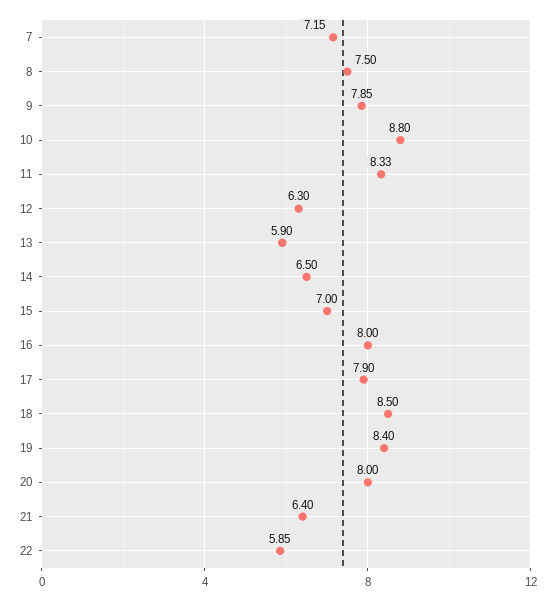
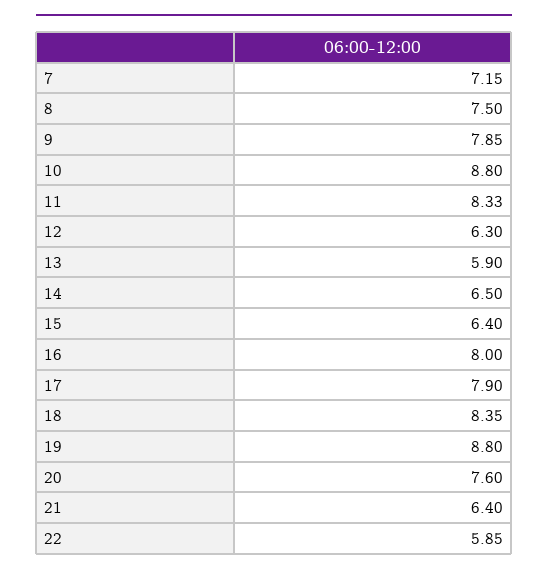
  {
    "7": 7.15,
    "8": 7.5,
    "9": 7.85,
    "10": 8.8,
    "11": 8.33,
    "12": 6.3,
    "13": 5.9,
    "14": 6.5,
-   "15": 7,
+   "15": 6.4,
    "16": 8,
    "17": 7.9,
-   "18": 8.5,
+   "18": 8.35,
-   "19": 8.4,
+   "19": 8.8,
-   "20": 8,
+   "20": 7.6,
    "21": 6.4,
    "22": 5.85
  }

